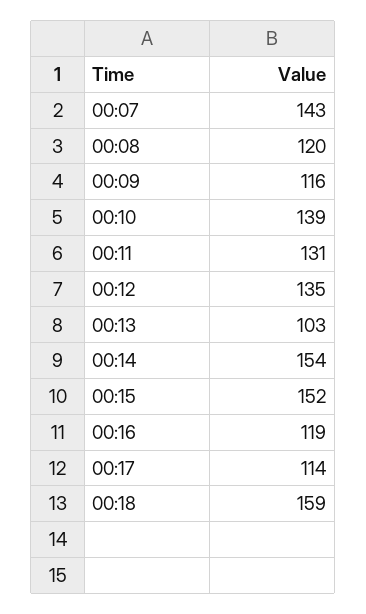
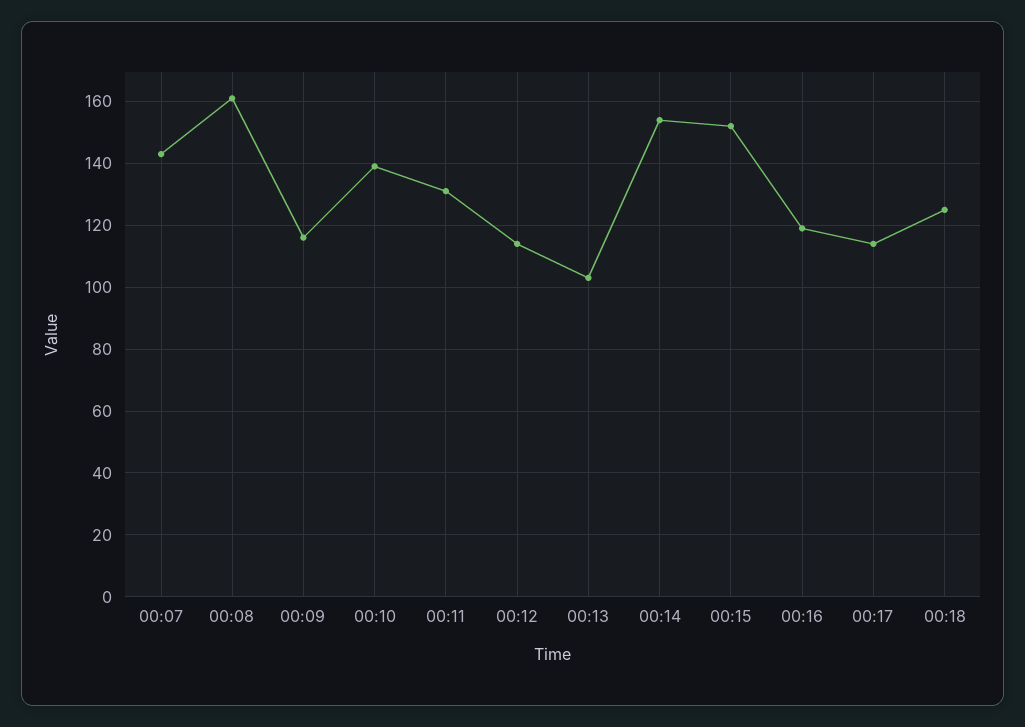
  {
    "00:07": 143,
-   "00:08": 120,
+   "00:08": 160,
    "00:09": 116,
    "00:10": 139,
    "00:11": 131,
-   "00:12": 135,
+   "00:12": 115,
    "00:13": 103,
    "00:14": 154,
    "00:15": 152,
    "00:16": 119,
    "00:17": 114,
-   "00:18": 159
+   "00:18": 125
  }

